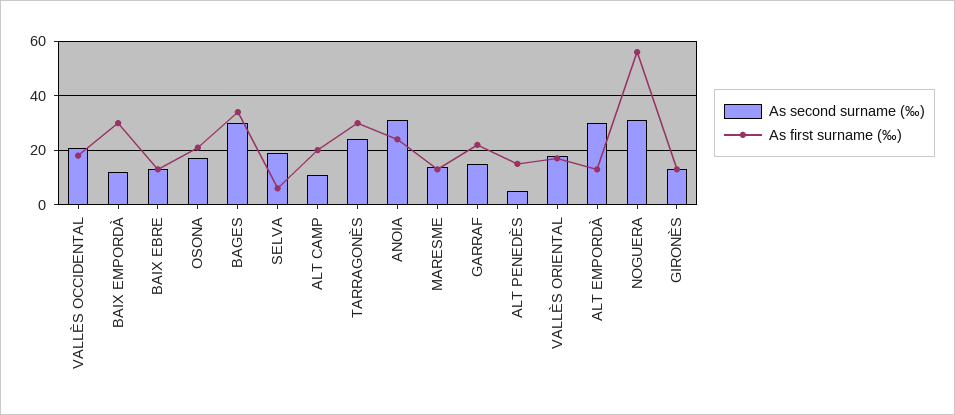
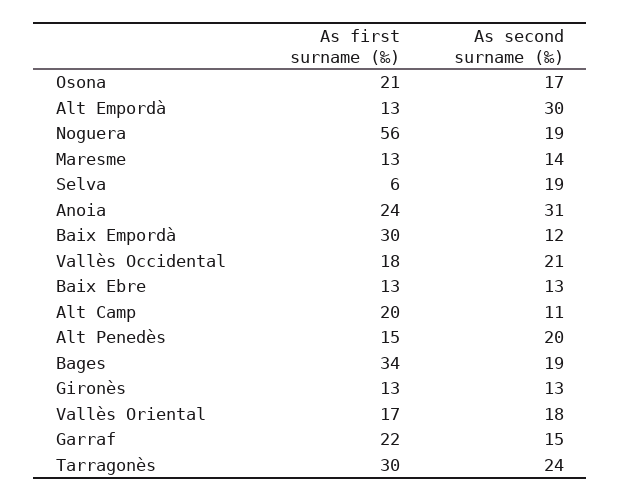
  {
    "As second surname (‰)": {
      "VALLÈS OCCIDENTAL": 21,
      "BAIX EMPORDÀ": 12,
      "BAIX EBRE": 13,
      "OSONA": 17,
-     "BAGES": 30,
+     "BAGES": 19,
      "SELVA": 19,
      "ALT CAMP": 11,
      "TARRAGONÈS": 24,
      "ANOIA": 31,
      "MARESME": 14,
      "GARRAF": 15,
-     "ALT PENEDÈS": 5,
+     "ALT PENEDÈS": 20,
      "VALLÈS ORIENTAL": 18,
      "ALT EMPORDÀ": 30,
-     "NOGUERA": 30,
+     "NOGUERA": 19,
      "GIRONÈS": 13
    },
    "As first surname (‰)": {
      "VALLÈS OCCIDENTAL": 18,
      "BAIX EMPORDÀ": 30,
      "BAIX EBRE": 13,
      "OSONA": 21,
      "BAGES": 34,
      "SELVA": 6,
      "ALT CAMP": 20,
      "TARRAGONÈS": 30,
      "ANOIA": 24,
      "MARESME": 13,
      "GARRAF": 22,
      "ALT PENEDÈS": 15,
      "VALLÈS ORIENTAL": 17,
      "ALT EMPORDÀ": 13,
      "NOGUERA": 56,
      "GIRONÈS": 13
    }
  }

